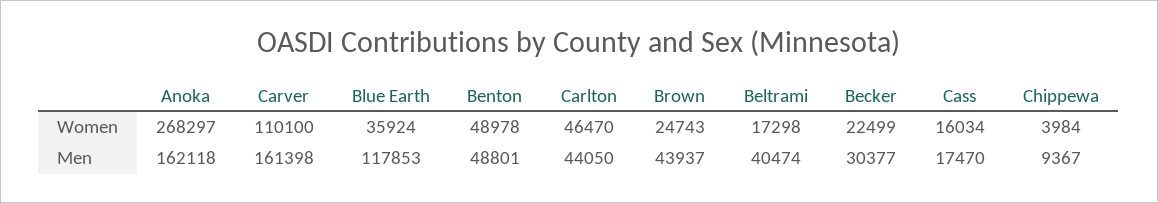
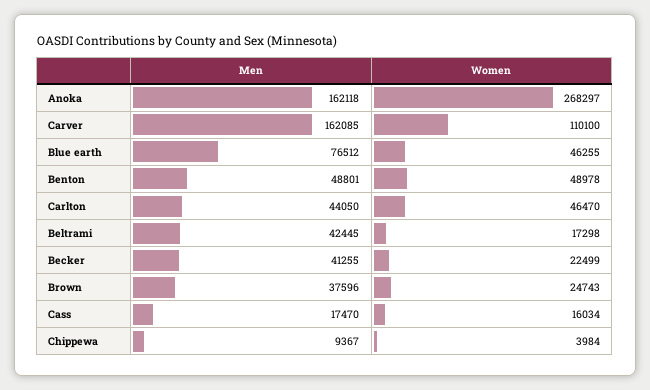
  {
    "Anoka": {
      "Women": 268297,
      "Men": 162118
    },
    "Carver": {
      "Women": 110100,
-     "Men": 161398
+     "Men": 162085
    },
    "Blue Earth": {
-     "Women": 35924,
+     "Women": 46255,
-     "Men": 117853
+     "Men": 76512
    },
    "Benton": {
      "Women": 48978,
      "Men": 48801
    },
    "Carlton": {
      "Women": 46470,
      "Men": 44050
    },
    "Brown": {
      "Women": 24743,
-     "Men": 43937
+     "Men": 37596
    },
    "Beltrami": {
      "Women": 17298,
-     "Men": 40474
+     "Men": 42445
    },
    "Becker": {
      "Women": 22499,
-     "Men": 30377
+     "Men": 41255
    },
    "Cass": {
      "Women": 16034,
      "Men": 17470
    },
    "Chippewa": {
      "Women": 3984,
      "Men": 9367
    }
  }

